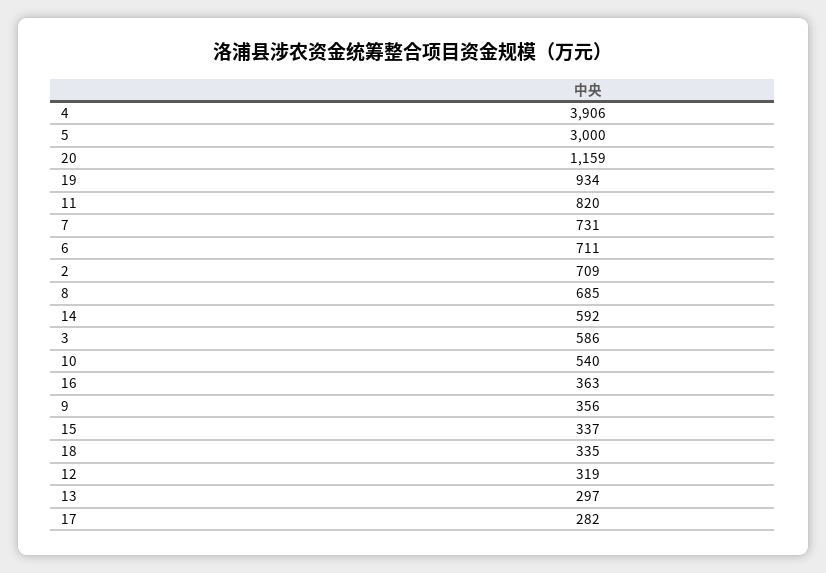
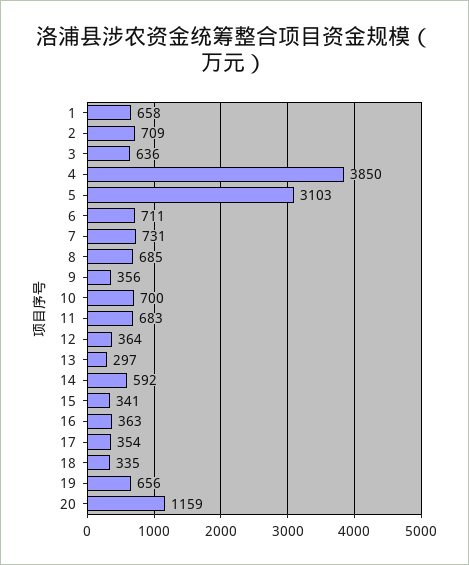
  {
-   "4": 3906,
+   "4": 3850,
-   "5": 3000,
+   "5": 3103,
    "20": 1159,
-   "19": 934,
+   "19": 656,
-   "11": 820,
+   "11": 683,
    "7": 731,
    "6": 711,
    "2": 709,
    "8": 685,
    "14": 592,
-   "3": 586,
+   "3": 636,
-   "10": 540,
+   "10": 700,
    "16": 363,
    "9": 356,
-   "15": 337,
+   "15": 341,
    "18": 335,
-   "12": 319,
+   "12": 364,
    "13": 297,
-   "17": 282
+   "17": 354,
+   "1": 658
  }

